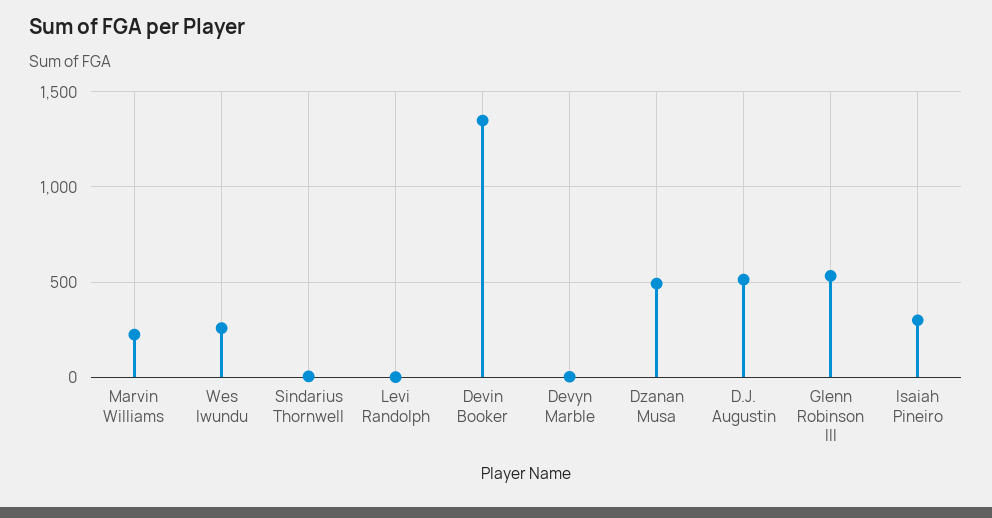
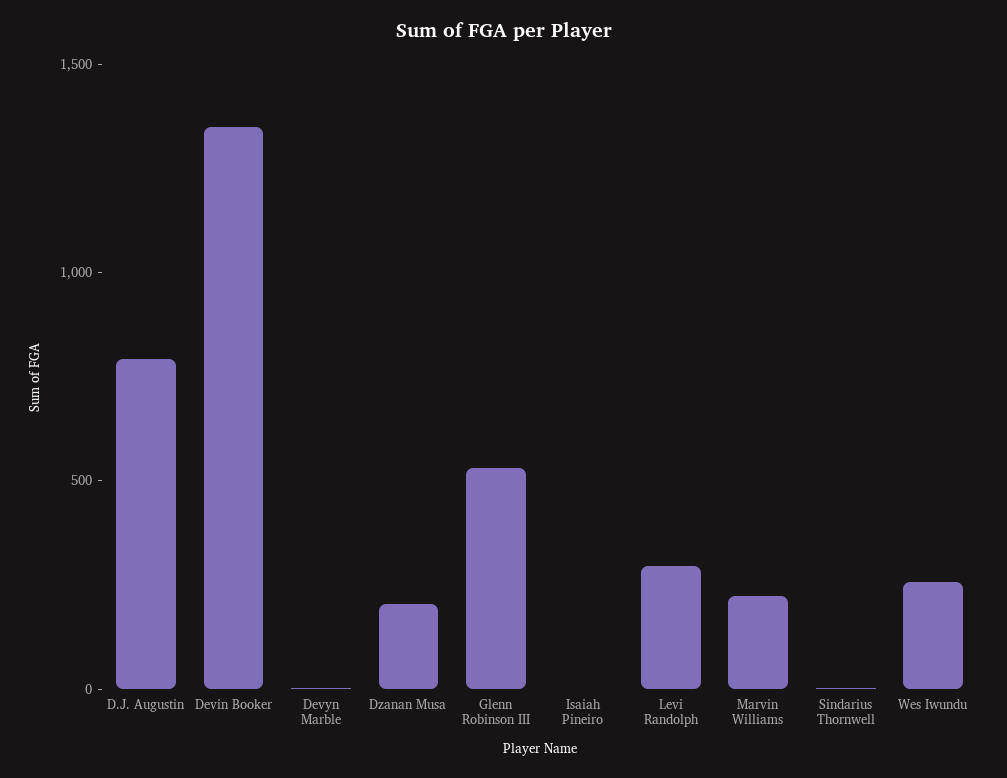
  {
    "Marvin Williams": 200,
    "Wes Iwundu": 250,
    "Sindarius Thornwell": 0,
-   "Levi Randolph": 0,
+   "Levi Randolph": 300,
    "Devin Booker": 1350,
    "Devyn Marble": 0,
-   "Dzanan Musa": 500,
+   "Dzanan Musa": 200,
-   "D.J. Augustin": 500,
+   "D.J. Augustin": 800,
    "Glenn Robinson III": 550,
-   "Isaiah Pineiro": 300
+   "Isaiah Pineiro": 0
  }

